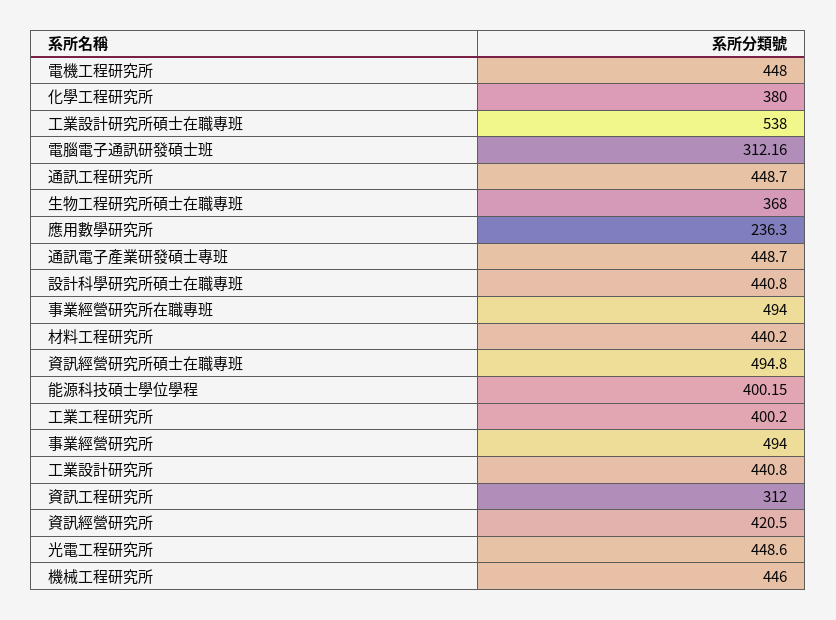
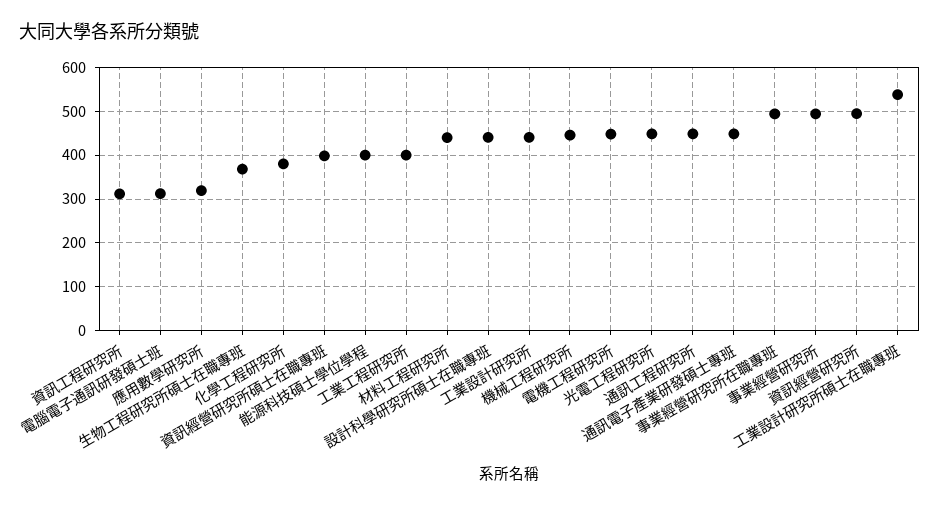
  {
    "電機工程研究所": 448,
    "化學工程研究所": 380,
    "工業設計研究所碩士在職專班": 538,
    "電腦電子通訊研發碩士班": 312.16,
    "通訊工程研究所": 448.7,
    "生物工程研究所碩士在職專班": 368,
-   "應用數學研究所": 236.3,
+   "應用數學研究所": 320,
    "通訊電子產業研發碩士專班": 448.7,
    "設計科學研究所碩士在職專班": 440.8,
    "事業經營研究所在職專班": 494,
    "材料工程研究所": 440.2,
-   "資訊經營研究所碩士在職專班": 494.8,
+   "資訊經營研究所碩士在職專班": 400,
    "能源科技碩士學位學程": 400.15,
    "工業工程研究所": 400.2,
    "事業經營研究所": 494,
    "工業設計研究所": 440.8,
    "資訊工程研究所": 312,
-   "資訊經營研究所": 420.5,
+   "資訊經營研究所": 500,
    "光電工程研究所": 448.6,
    "機械工程研究所": 446
  }

